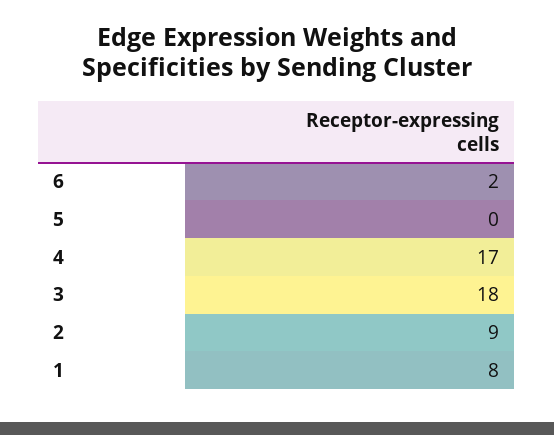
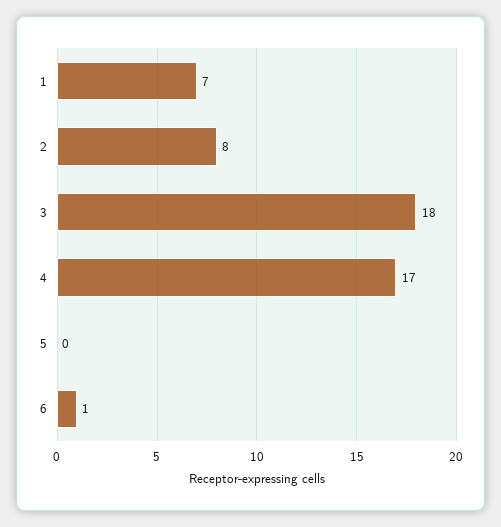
  {
-   "6": 2,
+   "6": 1,
    "5": 0,
    "4": 17,
    "3": 18,
-   "2": 9,
+   "2": 8,
-   "1": 8
+   "1": 7
  }

